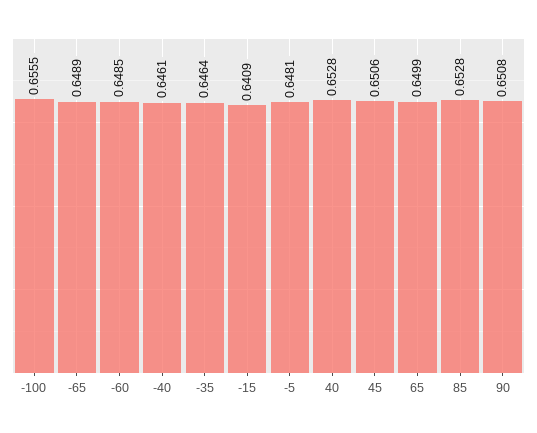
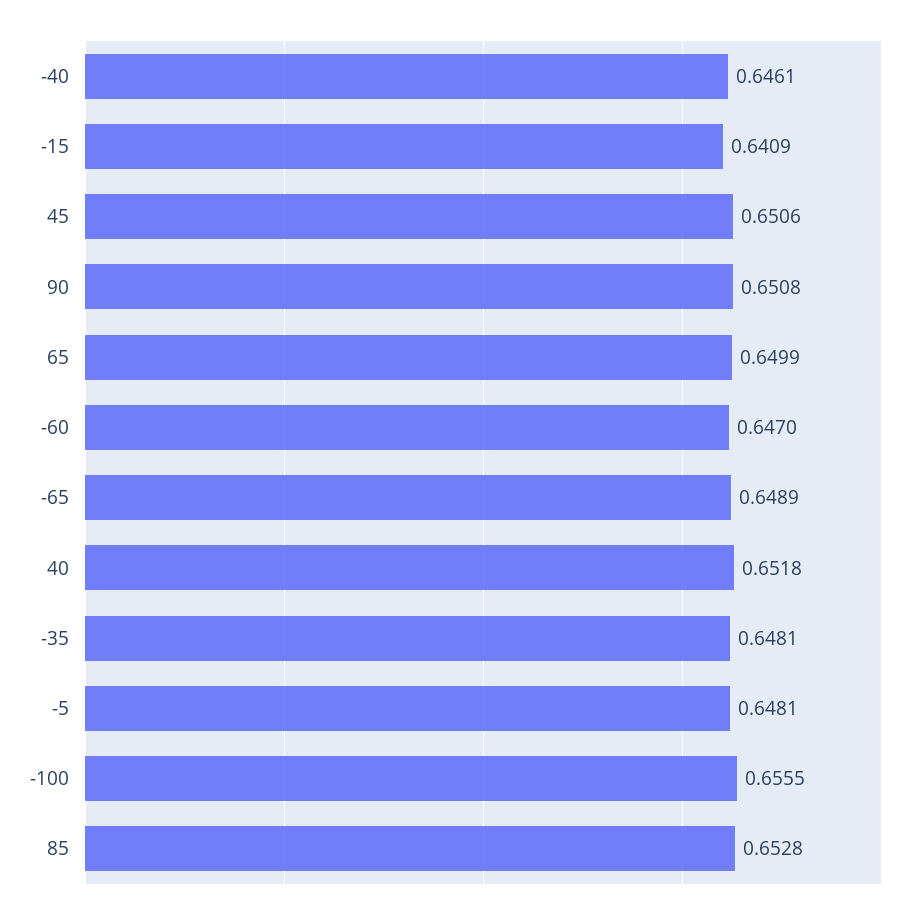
  {
    "-100": 0.6555,
    "-65": 0.6489,
-   "-60": 0.6485,
+   "-60": 0.647,
    "-40": 0.6461,
-   "-35": 0.6464,
+   "-35": 0.6481,
    "-15": 0.6409,
    "-5": 0.6481,
-   "40": 0.6528,
+   "40": 0.6518,
    "45": 0.6506,
    "65": 0.6499,
    "85": 0.6528,
    "90": 0.6508
  }

